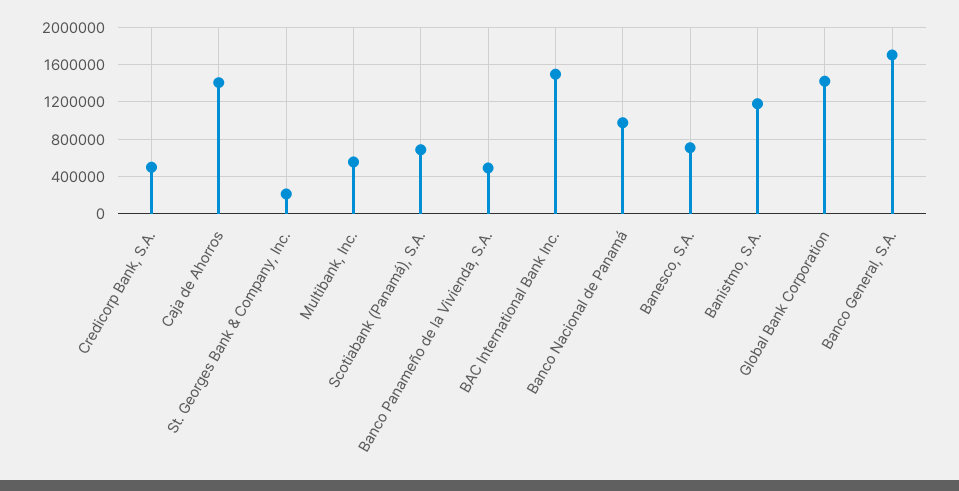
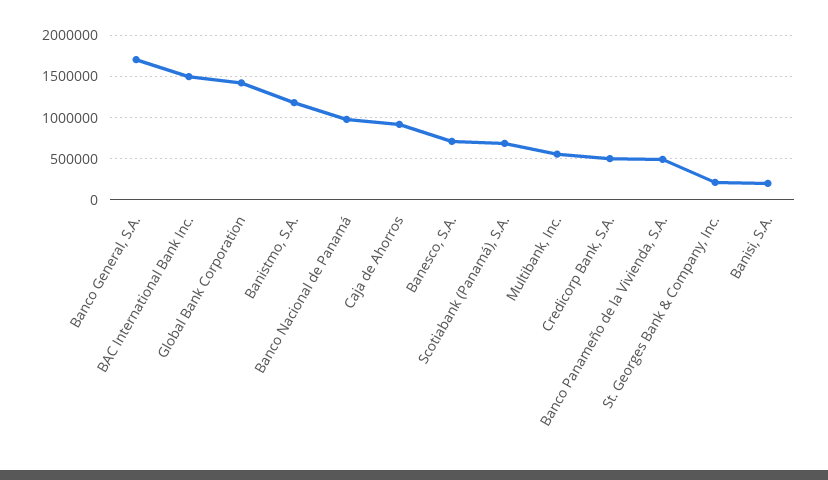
  {
    "Credicorp Bank, S.A.": 500000,
-   "Caja de Ahorros": 1400000,
+   "Caja de Ahorros": 900000,
    "St. Georges Bank & Company, Inc.": 200000,
    "Multibank, Inc.": 600000,
    "Scotiabank (Panamá), S.A.": 700000,
    "Banco Panameño de la Vivienda, S.A.": 500000,
    "BAC International Bank Inc.": 1500000,
    "Banco Nacional de Panamá": 1000000,
    "Banesco, S.A.": 700000,
    "Banistmo, S.A.": 1200000,
    "Global Bank Corporation": 1400000,
-   "Banco General, S.A.": 1700000
+   "Banco General, S.A.": 1700000,
+   "Banisi, S.A.": 200000
  }

